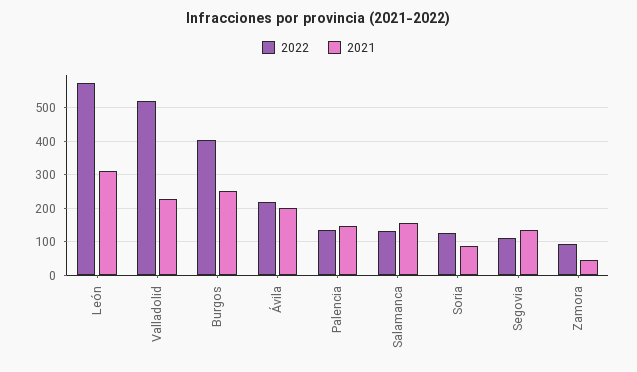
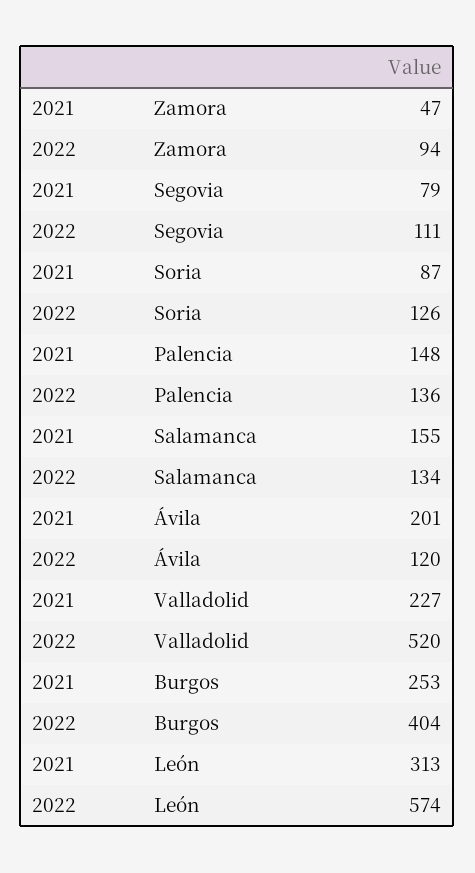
  {
    "2022": {
      "León": 574,
      "Valladolid": 520,
      "Burgos": 404,
-     "Ávila": 220,
+     "Ávila": 120,
      "Palencia": 136,
      "Salamanca": 134,
      "Soria": 126,
      "Segovia": 111,
      "Zamora": 94
    },
    "2021": {
      "León": 313,
      "Valladolid": 227,
      "Burgos": 253,
      "Ávila": 201,
      "Palencia": 148,
      "Salamanca": 155,
      "Soria": 87,
-     "Segovia": 140,
+     "Segovia": 79,
      "Zamora": 47
    }
  }

